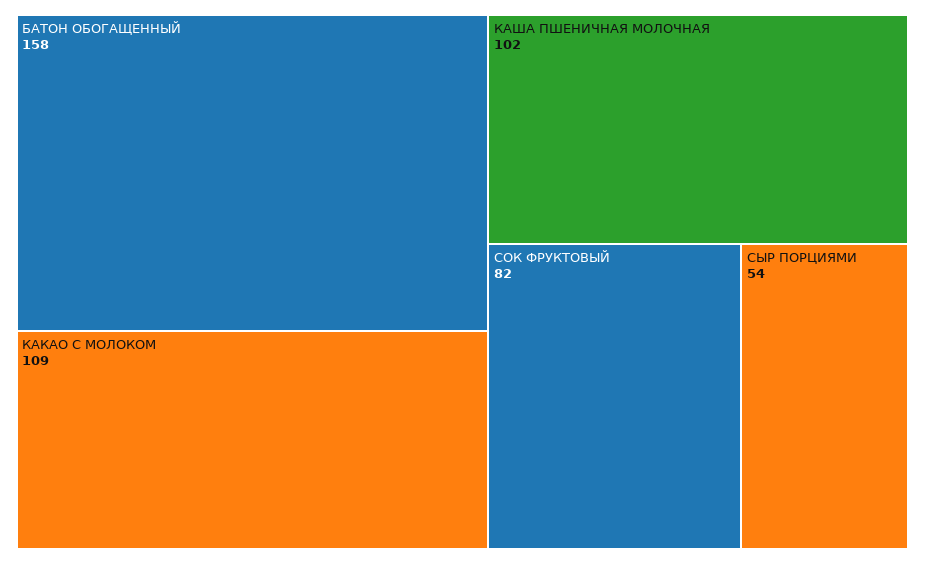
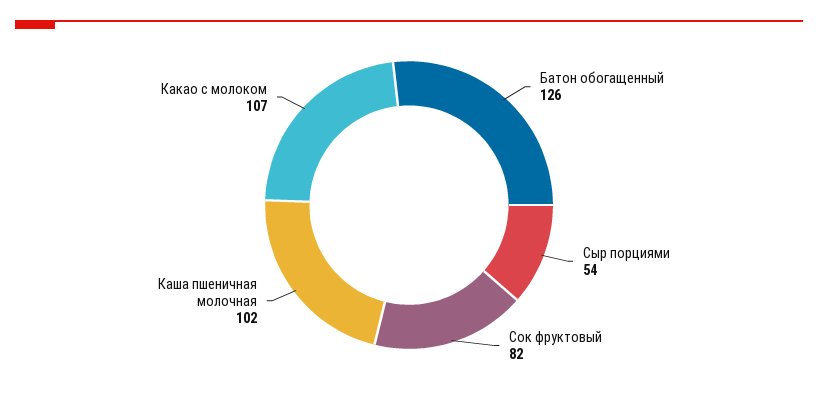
  {
-   "БАТОН ОБОГАЩЕННЫЙ": 158,
+   "БАТОН ОБОГАЩЕННЫЙ": 126,
-   "КАКАО С МОЛОКОМ": 109,
+   "КАКАО С МОЛОКОМ": 107,
    "КАША ПШЕНИЧНАЯ МОЛОЧНАЯ": 102,
    "СОК ФРУКТОВЫЙ": 82,
    "СЫР ПОРЦИЯМИ": 54
  }

